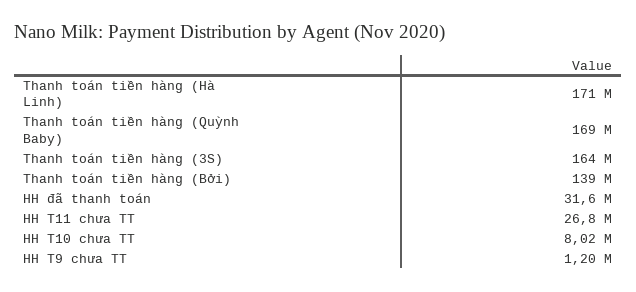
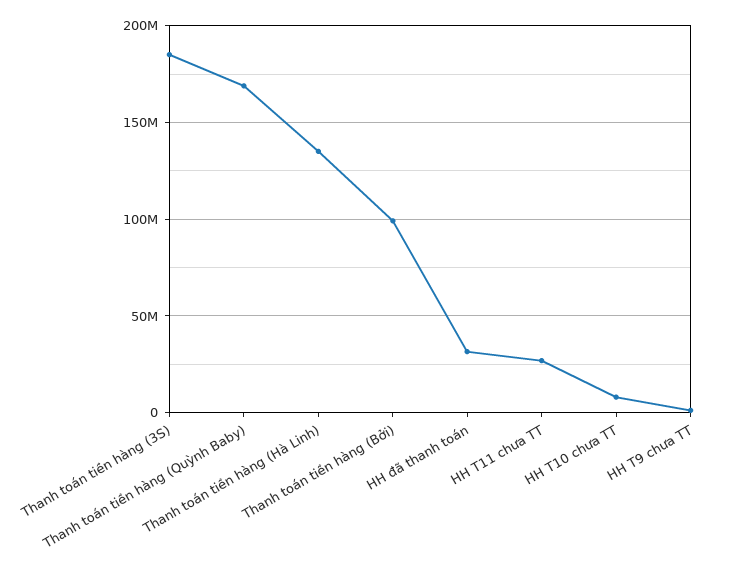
  {
-   "Thanh toán tiền hàng (Hà Linh)": 171000000,
+   "Thanh toán tiền hàng (Hà Linh)": 135000000,
    "Thanh toán tiền hàng (Quỳnh Baby)": 169000000,
-   "Thanh toán tiền hàng (3S)": 164000000,
+   "Thanh toán tiền hàng (3S)": 185000000,
-   "Thanh toán tiền hàng (Bởi)": 139000000,
+   "Thanh toán tiền hàng (Bởi)": 100000000,
    "HH đã thanh toán": 31600000,
    "HH T11 chưa TT": 26800000,
    "HH T10 chưa TT": 8020000,
    "HH T9 chưa TT": 1200000
  }

